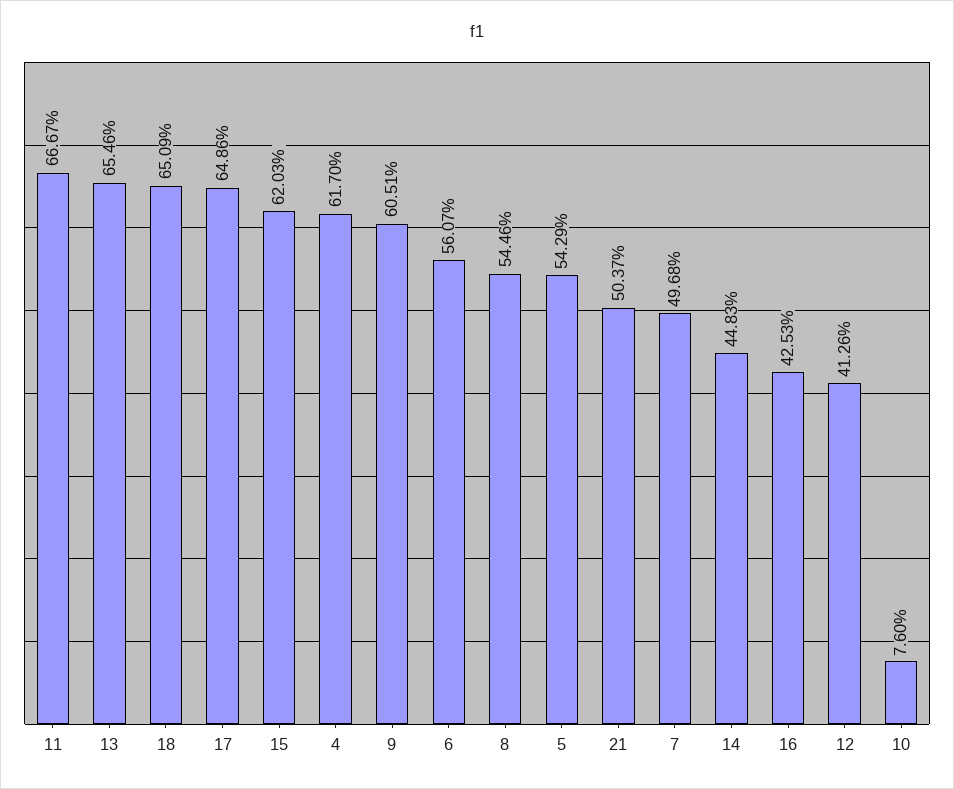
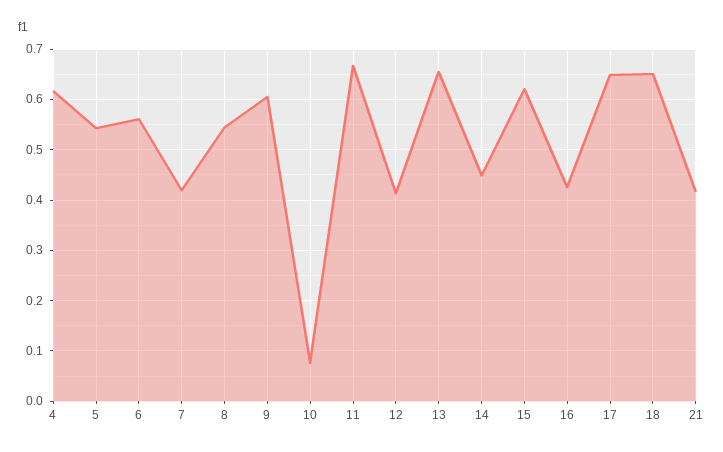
  {
    "11": 0.6667,
    "13": 0.6546,
    "18": 0.6509,
    "17": 0.6486,
    "15": 0.6203,
    "4": 0.617,
    "9": 0.6051,
    "6": 0.5607,
    "8": 0.5446,
    "5": 0.5429,
-   "21": 0.5037,
+   "21": 0.42,
-   "7": 0.4968,
+   "7": 0.42,
    "14": 0.4483,
    "16": 0.4253,
    "12": 0.4126,
    "10": 0.076
  }

